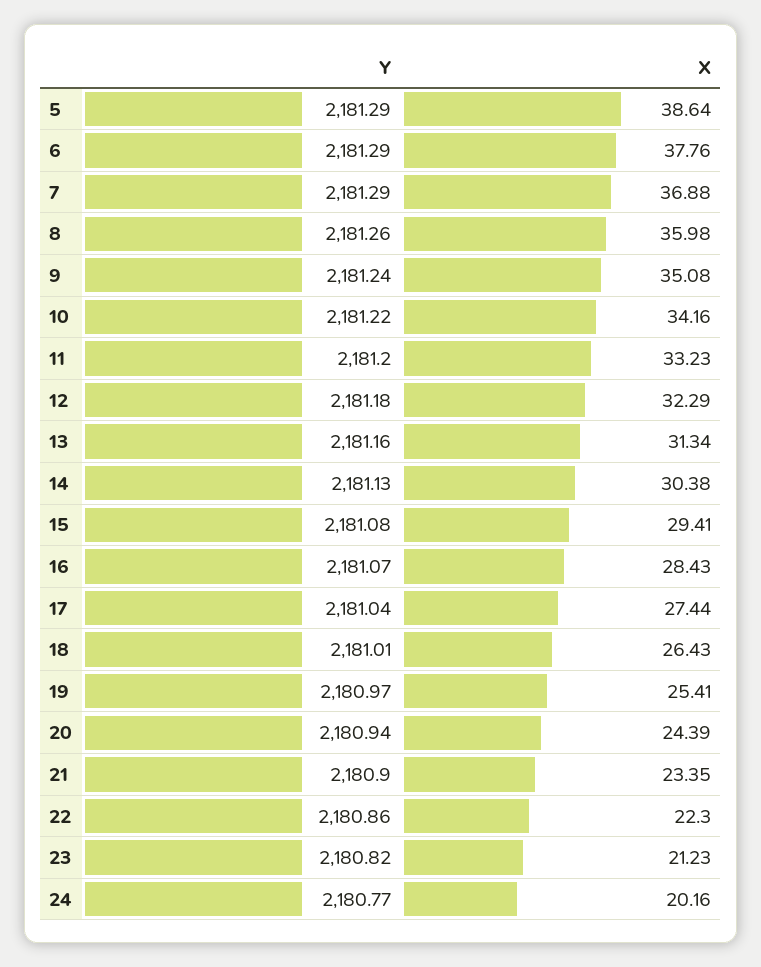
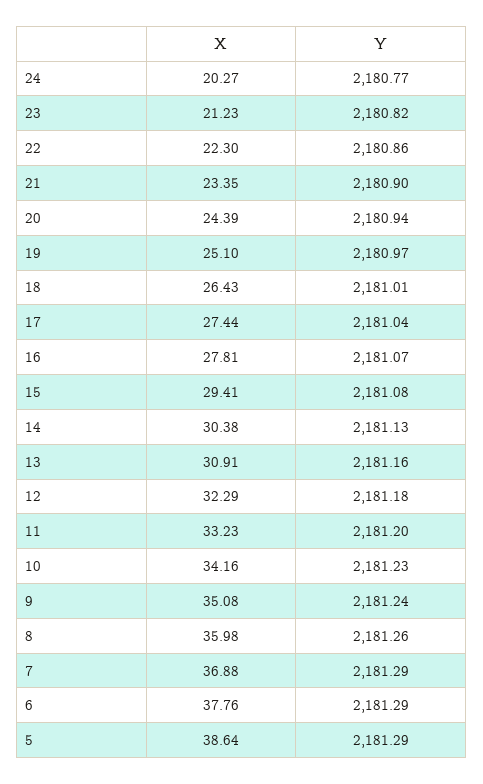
  {
    "Y": {
      "5": 2181.29,
      "6": 2181.29,
      "7": 2181.29,
      "8": 2181.26,
      "9": 2181.24,
-     "10": 2181.22,
+     "10": 2181.23,
      "11": 2181.2,
      "12": 2181.18,
      "13": 2181.16,
      "14": 2181.13,
      "15": 2181.08,
      "16": 2181.07,
      "17": 2181.04,
      "18": 2181.01,
      "19": 2180.97,
      "20": 2180.94,
      "21": 2180.9,
      "22": 2180.86,
      "23": 2180.82,
      "24": 2180.77
    },
    "X": {
      "5": 38.64,
      "6": 37.76,
      "7": 36.88,
      "8": 35.98,
      "9": 35.08,
      "10": 34.16,
      "11": 33.23,
      "12": 32.29,
-     "13": 31.34,
+     "13": 30.91,
      "14": 30.38,
      "15": 29.41,
-     "16": 28.43,
+     "16": 27.81,
      "17": 27.44,
      "18": 26.43,
-     "19": 25.41,
+     "19": 25.1,
      "20": 24.39,
      "21": 23.35,
      "22": 22.3,
      "23": 21.23,
-     "24": 20.16
+     "24": 20.27
    }
  }

